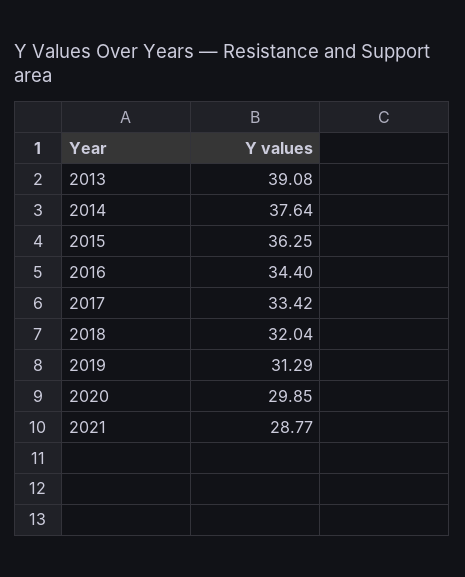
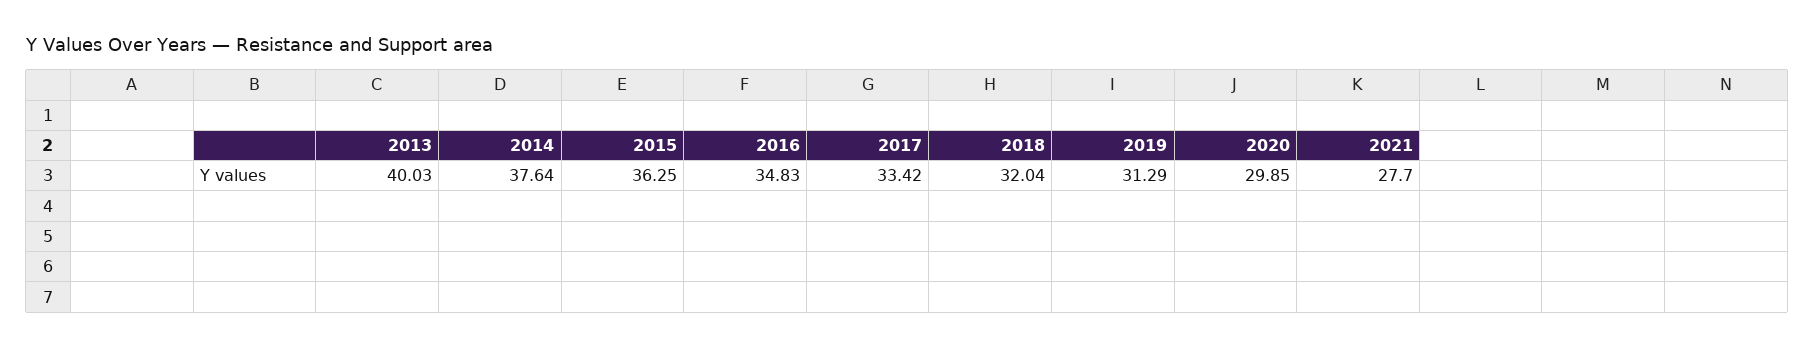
  {
-   "2013": 39.08,
+   "2013": 40.03,
    "2014": 37.64,
    "2015": 36.25,
-   "2016": 34.4,
+   "2016": 34.83,
    "2017": 33.42,
    "2018": 32.04,
    "2019": 31.29,
    "2020": 29.85,
-   "2021": 28.77
+   "2021": 27.7
  }

